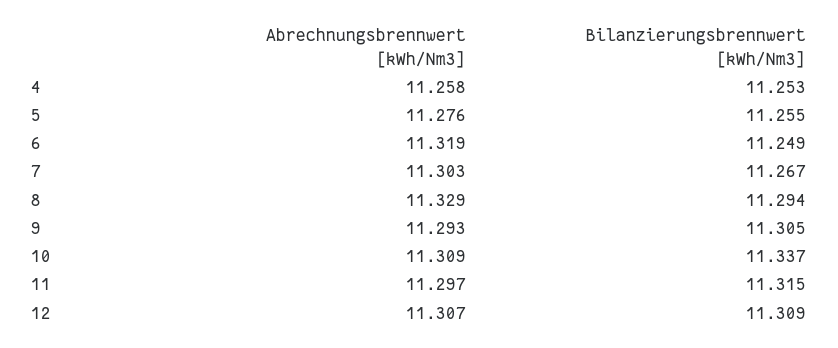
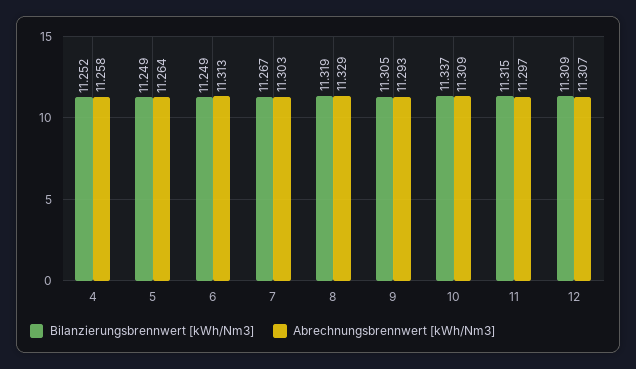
  {
    "Abrechnungsbrennwert [kWh/Nm3]": {
      "4": 11.258,
-     "5": 11.276,
+     "5": 11.264,
-     "6": 11.319,
+     "6": 11.313,
      "7": 11.303,
      "8": 11.329,
      "9": 11.293,
      "10": 11.309,
      "11": 11.297,
      "12": 11.307
    },
    "Bilanzierungsbrennwert [kWh/Nm3]": {
-     "4": 11.253,
+     "4": 11.252,
-     "5": 11.255,
+     "5": 11.249,
      "6": 11.249,
      "7": 11.267,
-     "8": 11.294,
+     "8": 11.319,
      "9": 11.305,
      "10": 11.337,
      "11": 11.315,
      "12": 11.309
    }
  }

